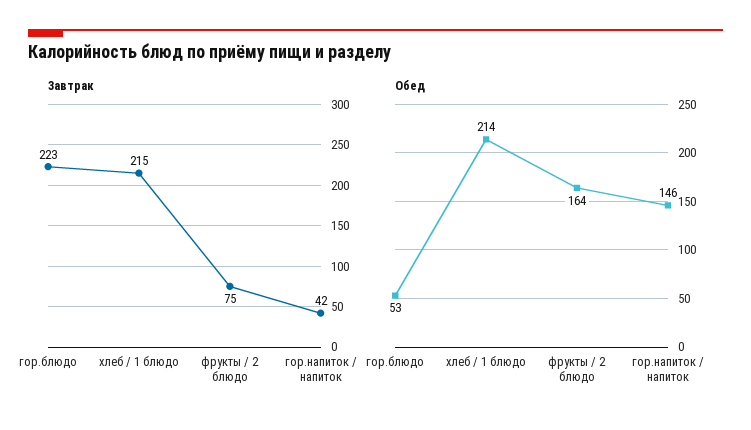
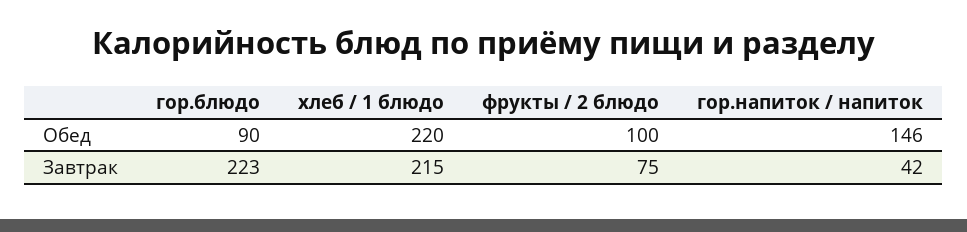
  {
    "Завтрак": {
      "гор.блюдо": 223,
      "хлеб / 1 блюдо": 215,
      "фрукты / 2 блюдо": 75,
      "гор.напиток / напиток": 42
    },
    "Обед": {
-     "гор.блюдо": 53,
+     "гор.блюдо": 90,
-     "хлеб / 1 блюдо": 214,
+     "хлеб / 1 блюдо": 220,
-     "фрукты / 2 блюдо": 164,
+     "фрукты / 2 блюдо": 100,
      "гор.напиток / напиток": 146
    }
  }

